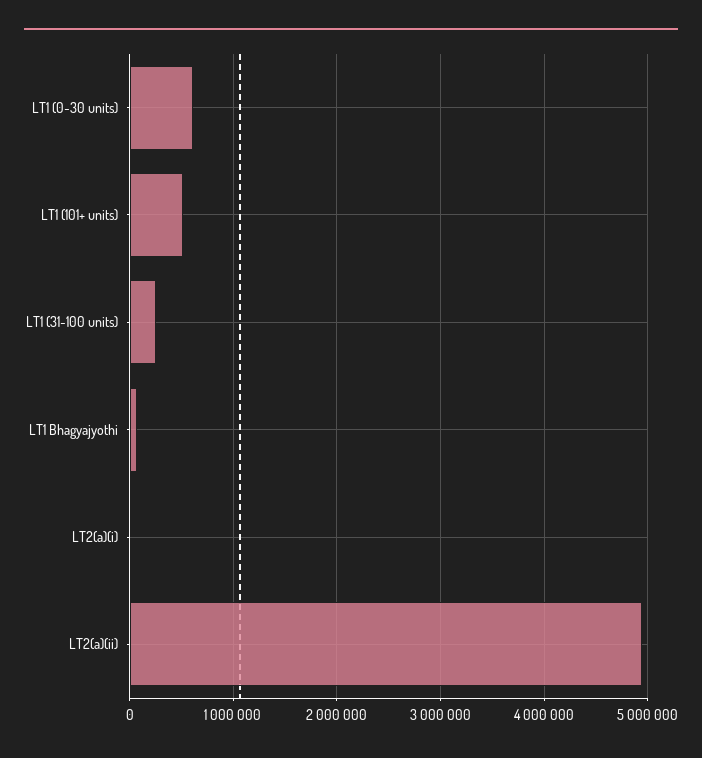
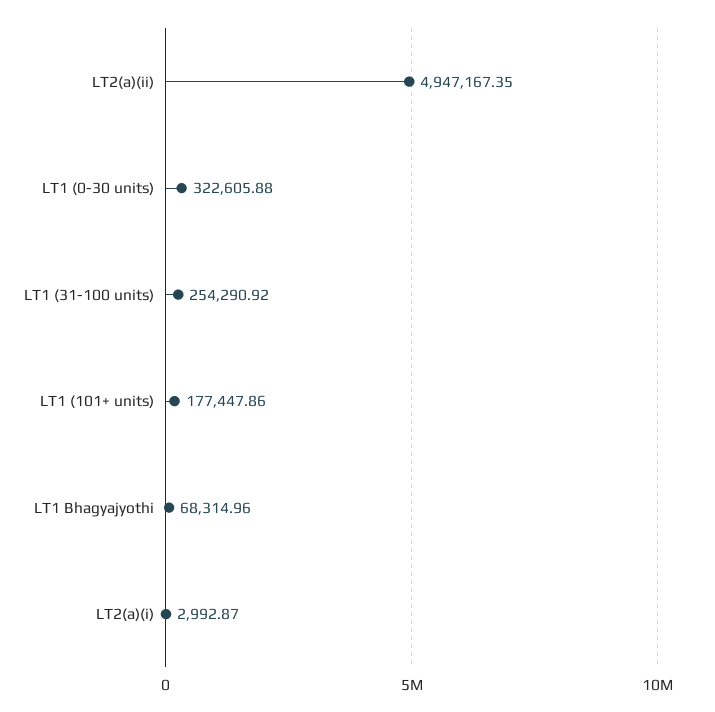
  {
-   "LT1 (0-30 units)": 600000,
+   "LT1 (0-30 units)": 322605.88,
-   "LT1 (101+ units)": 500000,
+   "LT1 (101+ units)": 177447.86,
    "LT1 (31-100 units)": 254290.92,
    "LT1 Bhagyajyothi": 68314.96,
    "LT2(a)(i)": 2992.87,
    "LT2(a)(ii)": 4947167.35
  }

